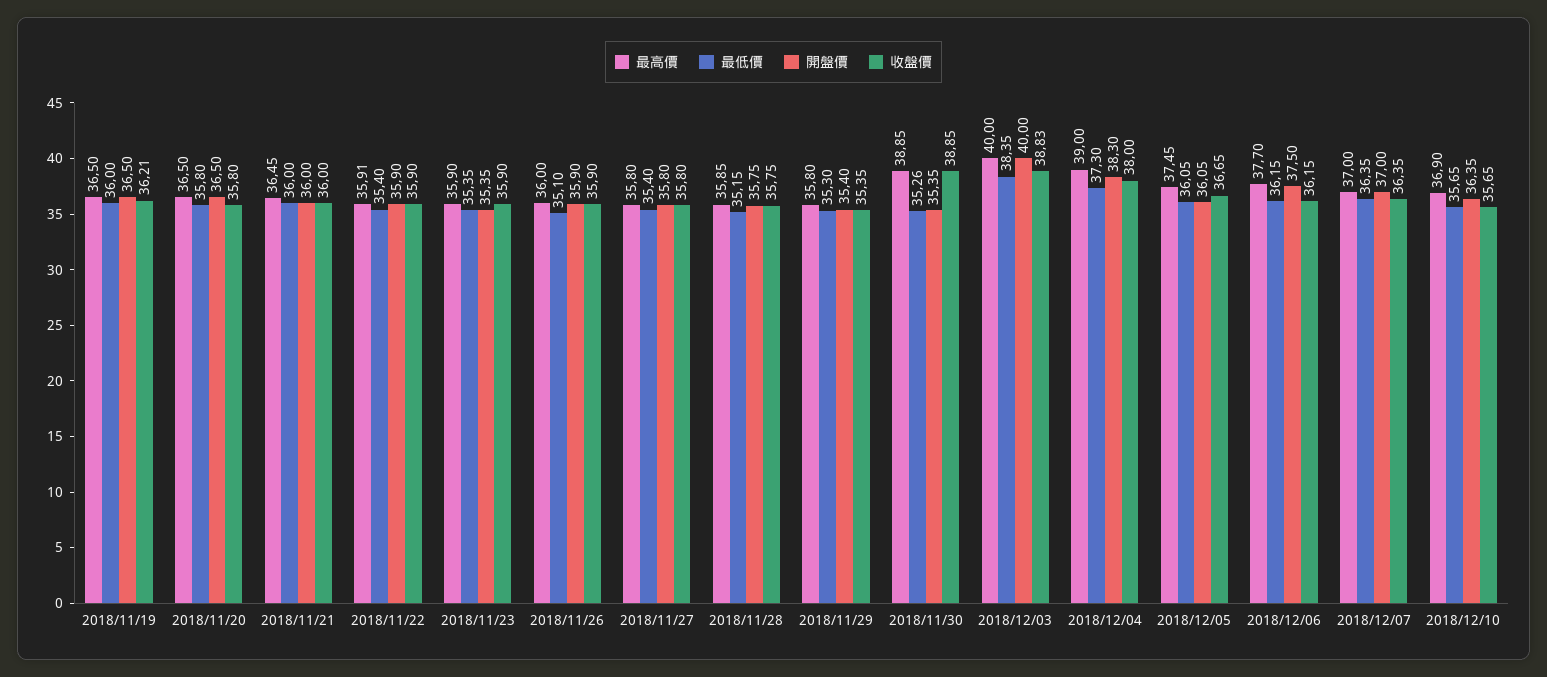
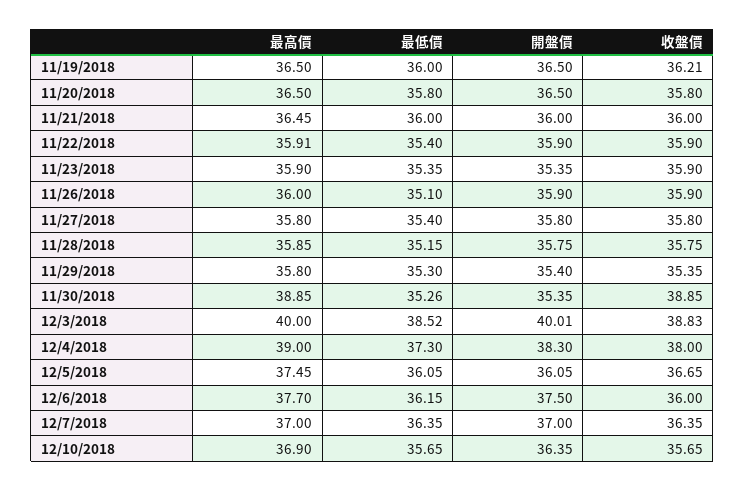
  {
    "最高價": {
      "2018/11/19": 36.5,
      "2018/11/20": 36.5,
      "2018/11/21": 36.45,
      "2018/11/22": 35.91,
      "2018/11/23": 35.9,
      "2018/11/26": 36,
      "2018/11/27": 35.8,
      "2018/11/28": 35.85,
      "2018/11/29": 35.8,
      "2018/11/30": 38.85,
      "2018/12/03": 40,
      "2018/12/04": 39,
      "2018/12/05": 37.45,
      "2018/12/06": 37.7,
      "2018/12/07": 37,
      "2018/12/10": 36.9
    },
    "最低價": {
      "2018/11/19": 36,
      "2018/11/20": 35.8,
      "2018/11/21": 36,
      "2018/11/22": 35.4,
      "2018/11/23": 35.35,
      "2018/11/26": 35.1,
      "2018/11/27": 35.4,
      "2018/11/28": 35.15,
      "2018/11/29": 35.3,
      "2018/11/30": 35.26,
-     "2018/12/03": 38.35,
+     "2018/12/03": 38.52,
      "2018/12/04": 37.3,
      "2018/12/05": 36.05,
      "2018/12/06": 36.15,
      "2018/12/07": 36.35,
      "2018/12/10": 35.65
    },
    "開盤價": {
      "2018/11/19": 36.5,
      "2018/11/20": 36.5,
      "2018/11/21": 36,
      "2018/11/22": 35.9,
      "2018/11/23": 35.35,
      "2018/11/26": 35.9,
      "2018/11/27": 35.8,
      "2018/11/28": 35.75,
      "2018/11/29": 35.4,
      "2018/11/30": 35.35,
-     "2018/12/03": 40,
+     "2018/12/03": 40.01,
      "2018/12/04": 38.3,
      "2018/12/05": 36.05,
      "2018/12/06": 37.5,
      "2018/12/07": 37,
      "2018/12/10": 36.35
    },
    "收盤價": {
      "2018/11/19": 36.21,
      "2018/11/20": 35.8,
      "2018/11/21": 36,
      "2018/11/22": 35.9,
      "2018/11/23": 35.9,
      "2018/11/26": 35.9,
      "2018/11/27": 35.8,
      "2018/11/28": 35.75,
      "2018/11/29": 35.35,
      "2018/11/30": 38.85,
      "2018/12/03": 38.83,
      "2018/12/04": 38,
      "2018/12/05": 36.65,
-     "2018/12/06": 36.15,
+     "2018/12/06": 36,
      "2018/12/07": 36.35,
      "2018/12/10": 35.65
    }
  }

